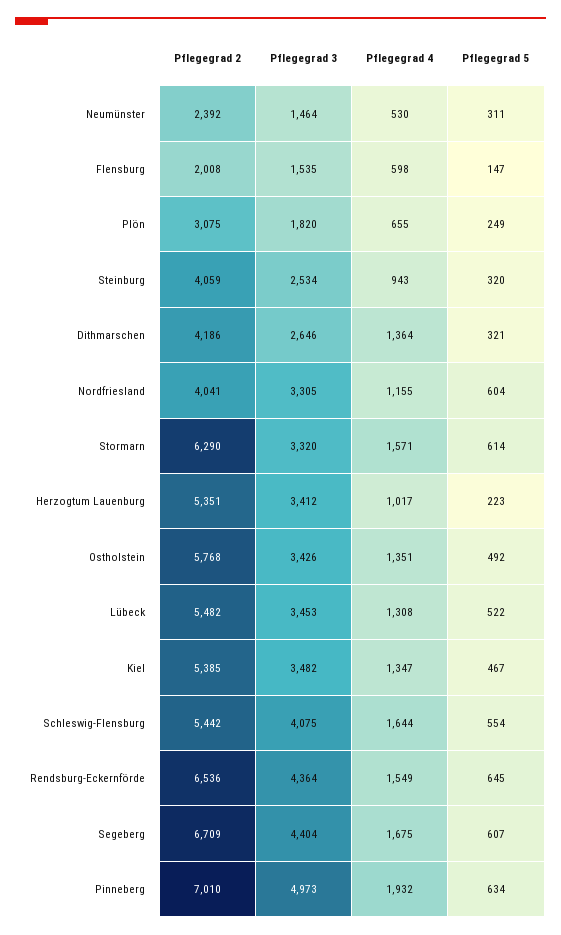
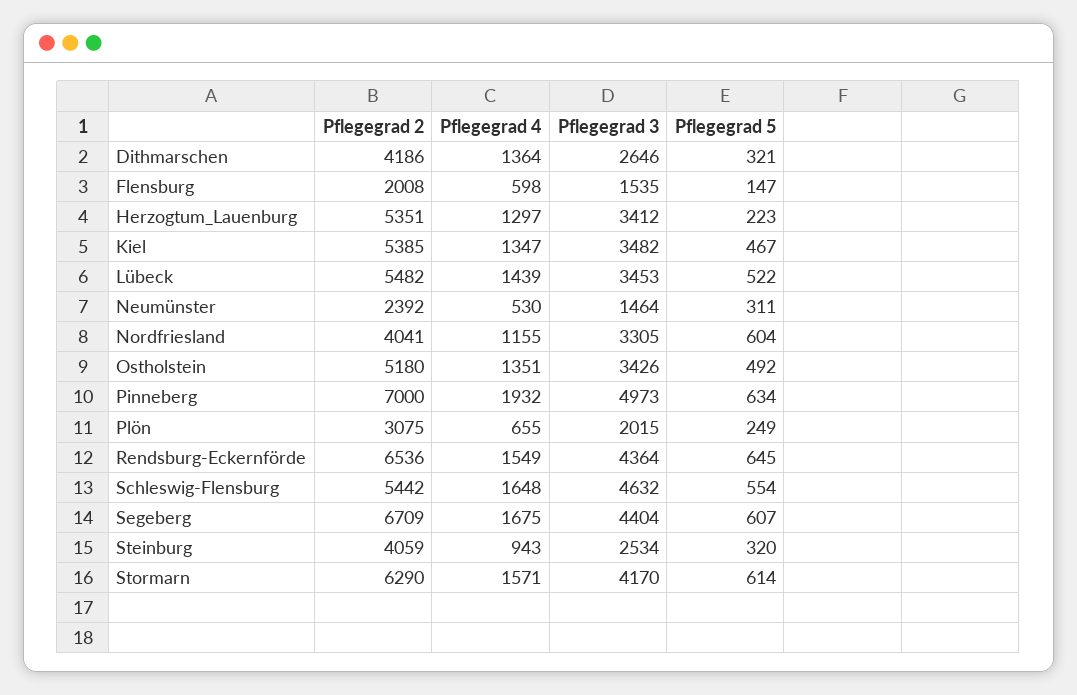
  {
    "Pflegegrad 2": {
      "Neumünster": 2392,
      "Flensburg": 2008,
      "Plön": 3075,
      "Steinburg": 4059,
      "Dithmarschen": 4186,
      "Nordfriesland": 4041,
      "Stormarn": 6290,
      "Herzogtum Lauenburg": 5351,
-     "Ostholstein": 5768,
+     "Ostholstein": 5180,
      "Lübeck": 5482,
      "Kiel": 5385,
      "Schleswig-Flensburg": 5442,
      "Rendsburg-Eckernförde": 6536,
      "Segeberg": 6709,
-     "Pinneberg": 7010
+     "Pinneberg": 7000
    },
    "Pflegegrad 3": {
      "Neumünster": 1464,
      "Flensburg": 1535,
-     "Plön": 1820,
+     "Plön": 2015,
      "Steinburg": 2534,
      "Dithmarschen": 2646,
      "Nordfriesland": 3305,
-     "Stormarn": 3320,
+     "Stormarn": 4170,
      "Herzogtum Lauenburg": 3412,
      "Ostholstein": 3426,
      "Lübeck": 3453,
      "Kiel": 3482,
-     "Schleswig-Flensburg": 4075,
+     "Schleswig-Flensburg": 4632,
      "Rendsburg-Eckernförde": 4364,
      "Segeberg": 4404,
      "Pinneberg": 4973
    },
    "Pflegegrad 4": {
      "Neumünster": 530,
      "Flensburg": 598,
      "Plön": 655,
      "Steinburg": 943,
      "Dithmarschen": 1364,
      "Nordfriesland": 1155,
      "Stormarn": 1571,
-     "Herzogtum Lauenburg": 1017,
+     "Herzogtum Lauenburg": 1297,
      "Ostholstein": 1351,
-     "Lübeck": 1308,
+     "Lübeck": 1439,
      "Kiel": 1347,
-     "Schleswig-Flensburg": 1644,
+     "Schleswig-Flensburg": 1648,
      "Rendsburg-Eckernförde": 1549,
      "Segeberg": 1675,
      "Pinneberg": 1932
    },
    "Pflegegrad 5": {
      "Neumünster": 311,
      "Flensburg": 147,
      "Plön": 249,
      "Steinburg": 320,
      "Dithmarschen": 321,
      "Nordfriesland": 604,
      "Stormarn": 614,
      "Herzogtum Lauenburg": 223,
      "Ostholstein": 492,
      "Lübeck": 522,
      "Kiel": 467,
      "Schleswig-Flensburg": 554,
      "Rendsburg-Eckernförde": 645,
      "Segeberg": 607,
      "Pinneberg": 634
    }
  }

